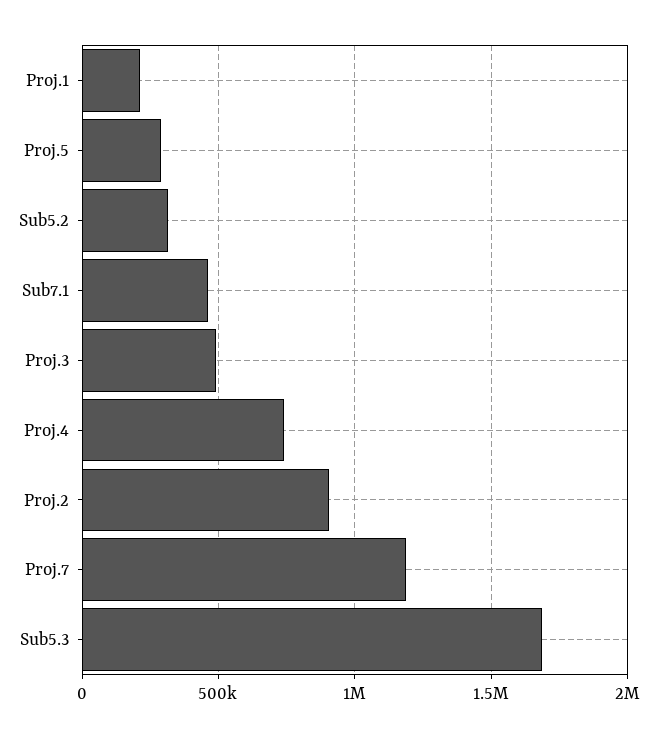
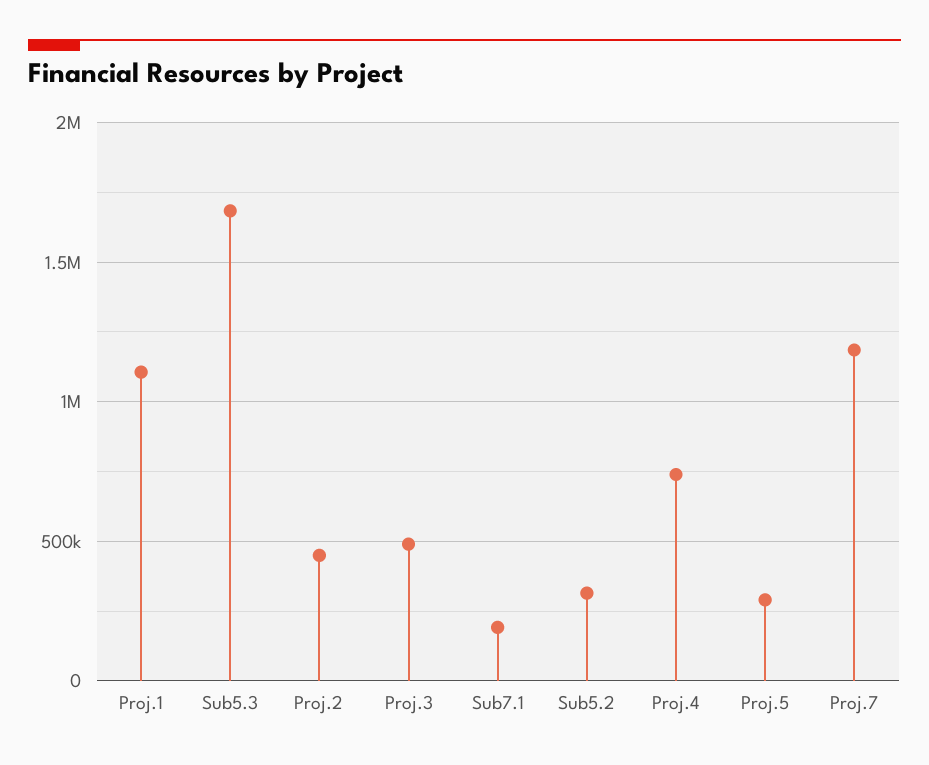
  {
-   "Proj.1": 200000,
+   "Proj.1": 1100000,
    "Proj.5": 300000,
    "Sub5.2": 300000,
-   "Sub7.1": 450000,
+   "Sub7.1": 200000,
    "Proj.3": 500000,
    "Proj.4": 750000,
-   "Proj.2": 900000,
+   "Proj.2": 450000,
    "Proj.7": 1200000,
    "Sub5.3": 1700000
  }

